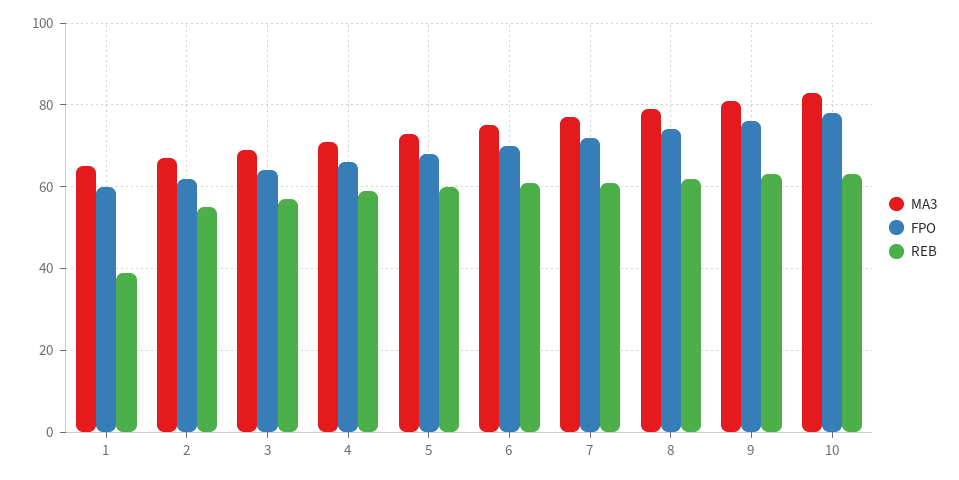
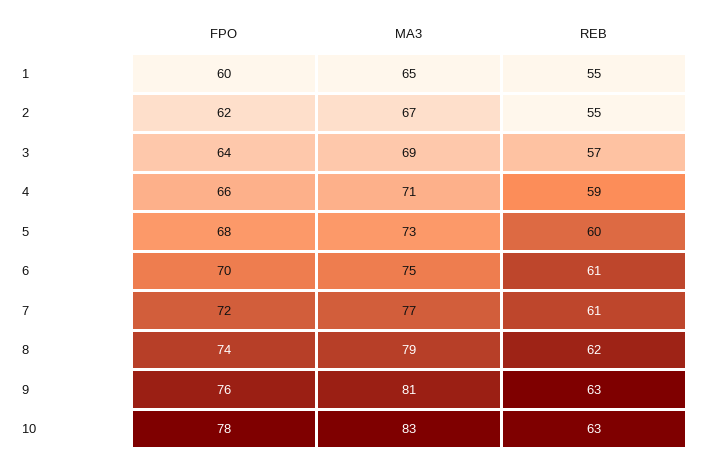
  {
    "MA3": {
      "1": 65,
      "2": 67,
      "3": 69,
      "4": 71,
      "5": 73,
      "6": 75,
      "7": 77,
      "8": 79,
      "9": 81,
      "10": 83
    },
    "FPO": {
      "1": 60,
      "2": 62,
      "3": 64,
      "4": 66,
      "5": 68,
      "6": 70,
      "7": 72,
      "8": 74,
      "9": 76,
      "10": 78
    },
    "REB": {
-     "1": 40,
+     "1": 55,
      "2": 55,
      "3": 57,
      "4": 59,
      "5": 60,
      "6": 61,
      "7": 61,
      "8": 62,
      "9": 63,
      "10": 63
    }
  }

